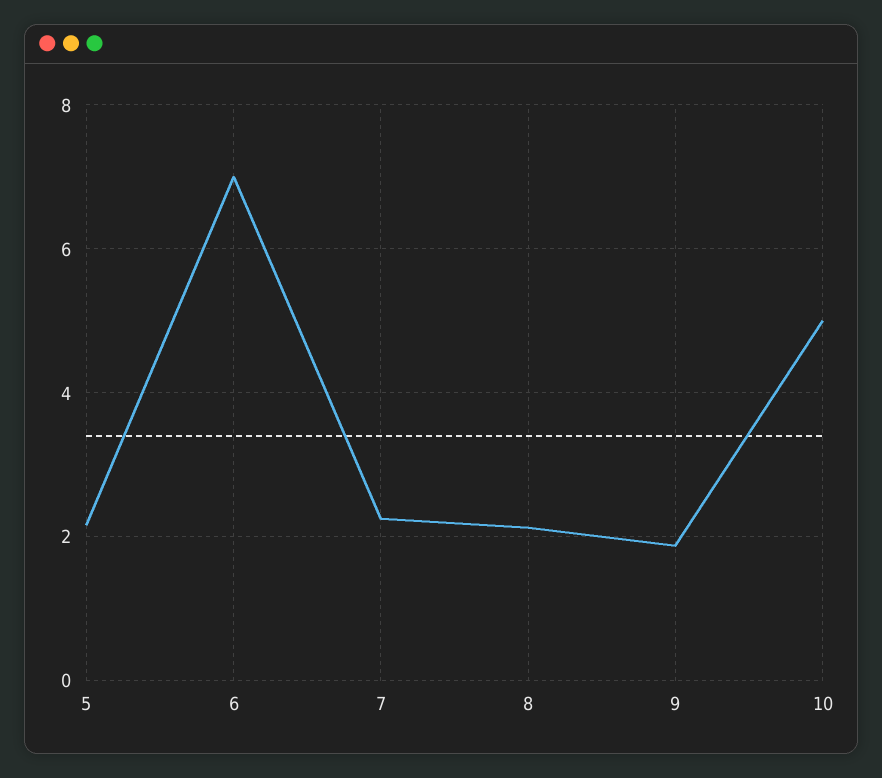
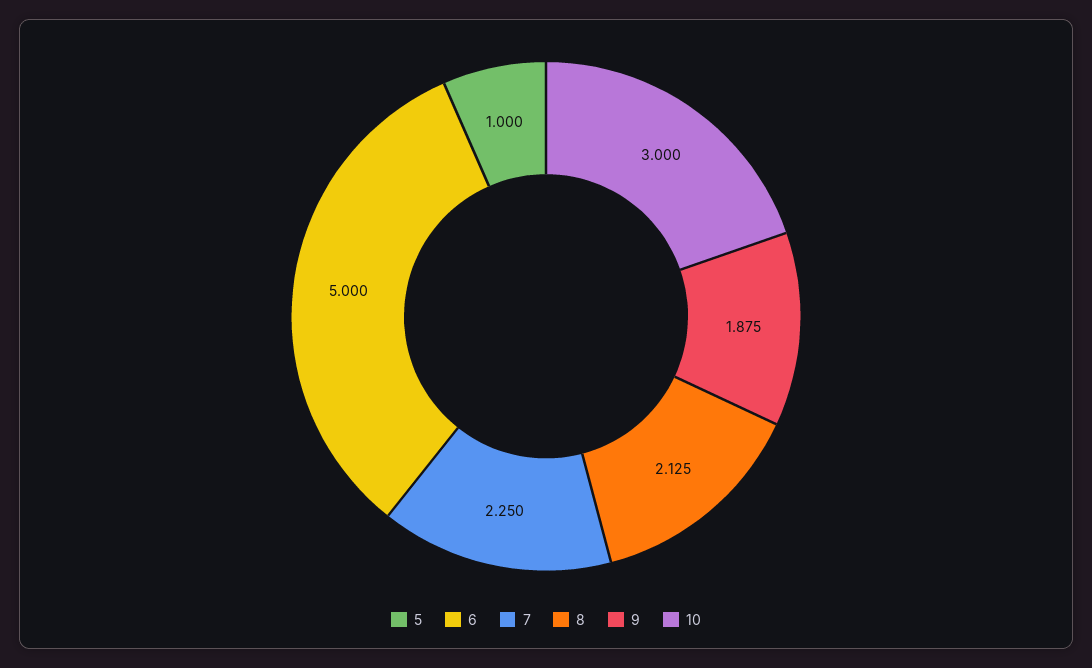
  {
-   "5": 2.2,
+   "5": 1,
-   "6": 7,
+   "6": 5,
    "7": 2.25,
    "8": 2.125,
    "9": 1.875,
-   "10": 5
+   "10": 3
  }

